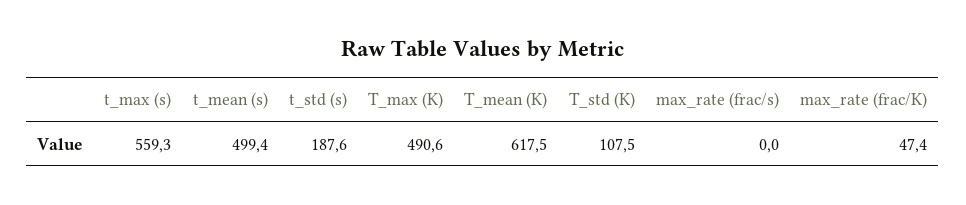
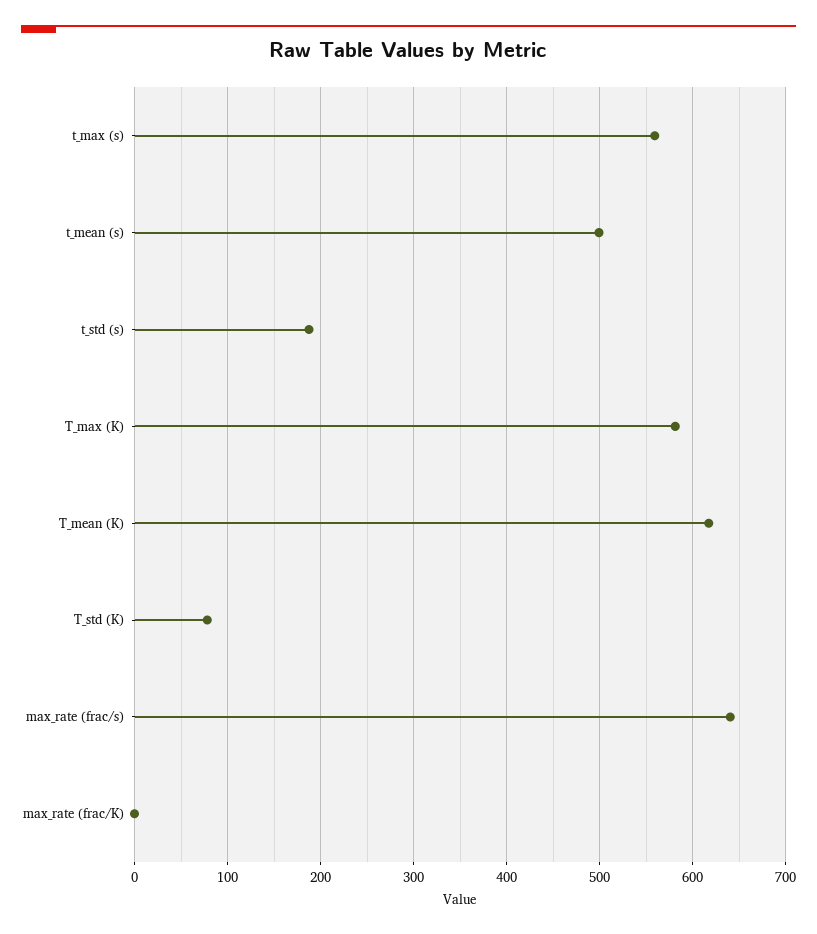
  {
    "t_max (s)": 559.3,
    "t_mean (s)": 499.4,
    "t_std (s)": 187.6,
-   "T_max (K)": 490.6,
+   "T_max (K)": 580,
    "T_mean (K)": 617.5,
-   "T_std (K)": 107.5,
+   "T_std (K)": 80,
-   "max_rate (frac/s)": 0,
+   "max_rate (frac/s)": 640,
-   "max_rate (frac/K)": 47.4
+   "max_rate (frac/K)": 0
  }

